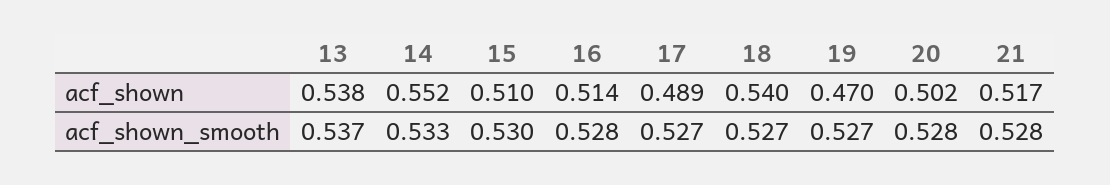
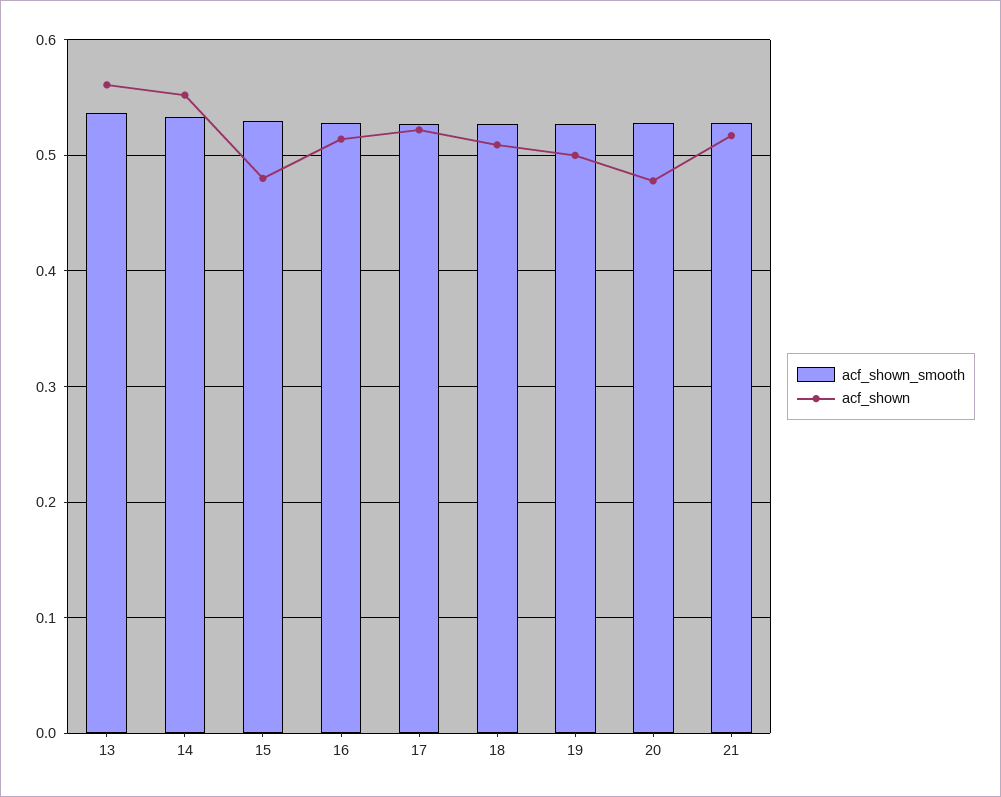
  {
    "acf_shown": {
-     "13": 0.538,
+     "13": 0.56,
      "14": 0.552,
-     "15": 0.51,
+     "15": 0.48,
      "16": 0.514,
-     "17": 0.489,
+     "17": 0.52,
-     "18": 0.54,
+     "18": 0.51,
-     "19": 0.47,
+     "19": 0.5,
-     "20": 0.502,
+     "20": 0.48,
      "21": 0.517
    },
    "acf_shown_smooth": {
      "13": 0.537,
      "14": 0.533,
      "15": 0.53,
      "16": 0.528,
      "17": 0.527,
      "18": 0.527,
      "19": 0.527,
      "20": 0.528,
      "21": 0.528
    }
  }

